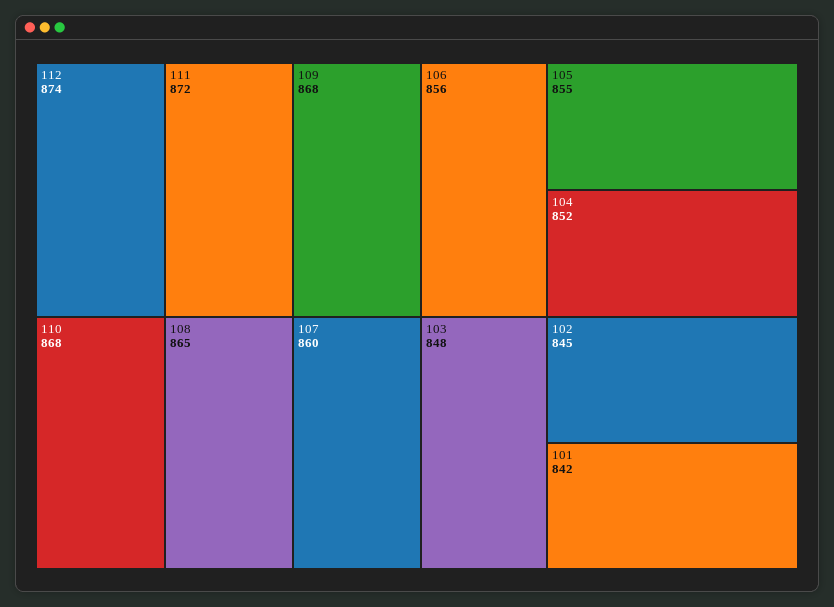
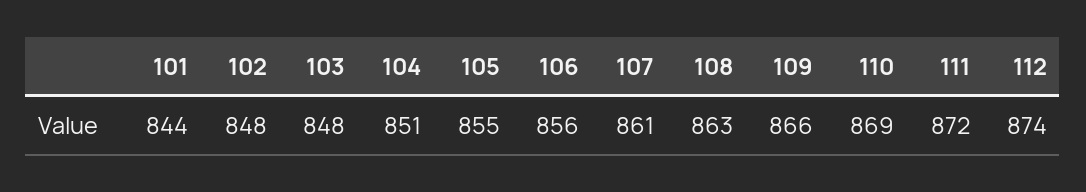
  {
    "112": 874,
    "111": 872,
-   "109": 868,
+   "109": 866,
-   "110": 868,
+   "110": 869,
-   "108": 865,
+   "108": 863,
-   "107": 860,
+   "107": 861,
    "106": 856,
    "105": 855,
-   "104": 852,
+   "104": 851,
    "103": 848,
-   "102": 845,
+   "102": 848,
-   "101": 842
+   "101": 844
  }

